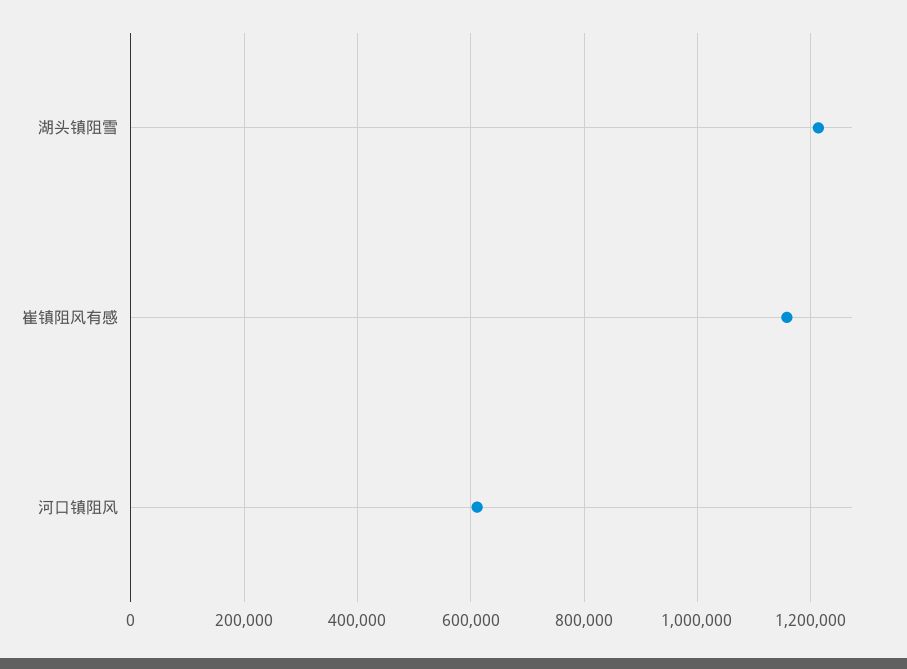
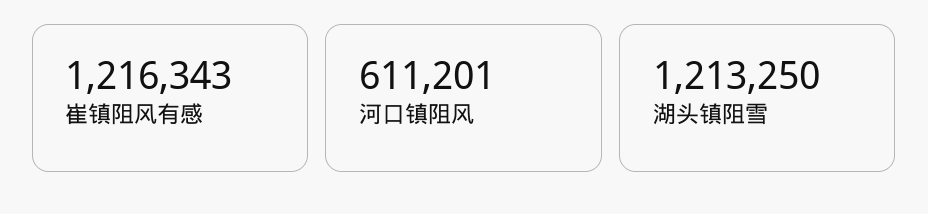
  {
    "湖头镇阻雪": 1213250,
-   "崔镇阻风有感": 1160000,
+   "崔镇阻风有感": 1216343,
    "河口镇阻风": 611201
  }

